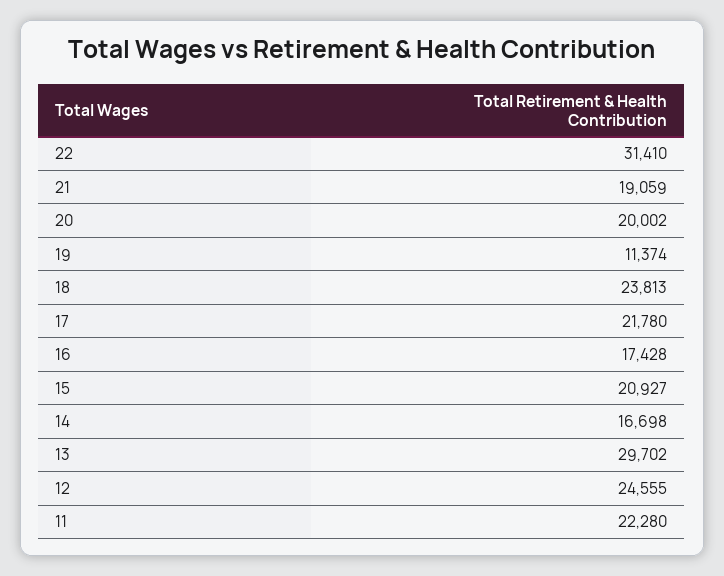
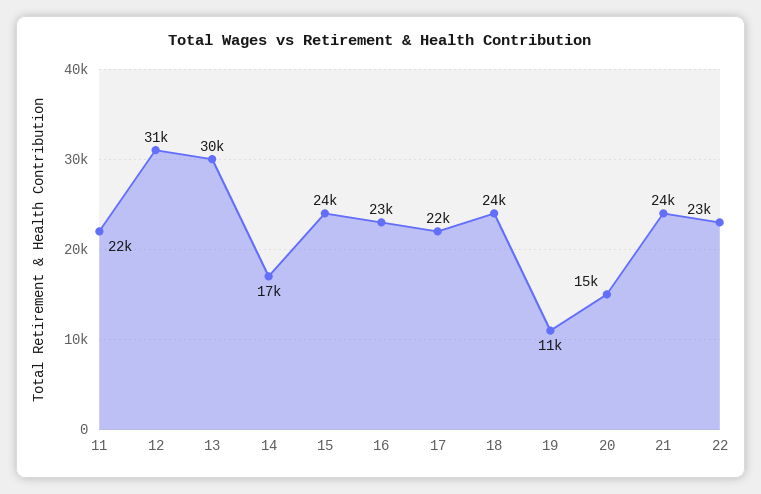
  {
-   "22": 31410,
+   "22": 23000,
-   "21": 19059,
+   "21": 24000,
-   "20": 20002,
+   "20": 15000,
    "19": 11374,
    "18": 23813,
    "17": 21780,
-   "16": 17428,
+   "16": 23000,
-   "15": 20927,
+   "15": 24000,
    "14": 16698,
    "13": 29702,
-   "12": 24555,
+   "12": 31000,
    "11": 22280
  }

